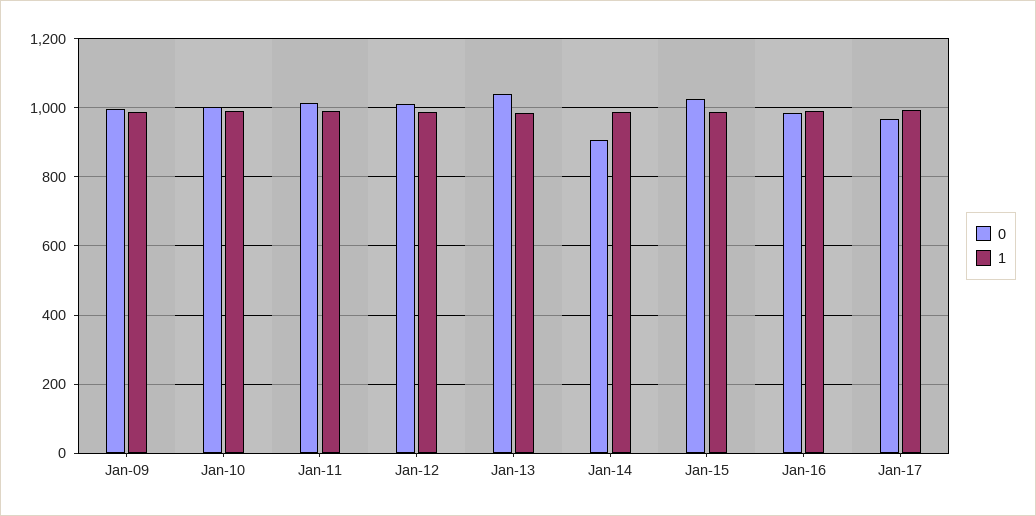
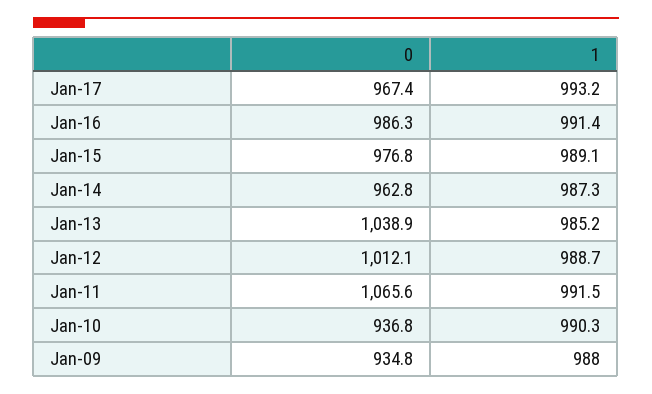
  {
    "0": {
-     "Jan-09": 1000,
+     "Jan-09": 934.8,
-     "Jan-10": 1000,
+     "Jan-10": 936.8,
-     "Jan-11": 1020,
+     "Jan-11": 1065.6,
      "Jan-12": 1012.1,
      "Jan-13": 1038.9,
-     "Jan-14": 900,
+     "Jan-14": 962.8,
-     "Jan-15": 1020,
+     "Jan-15": 976.8,
      "Jan-16": 986.3,
      "Jan-17": 967.4
    },
    "1": {
      "Jan-09": 988,
      "Jan-10": 990.3,
      "Jan-11": 991.5,
      "Jan-12": 988.7,
      "Jan-13": 985.2,
      "Jan-14": 987.3,
      "Jan-15": 989.1,
      "Jan-16": 991.4,
      "Jan-17": 993.2
    }
  }

